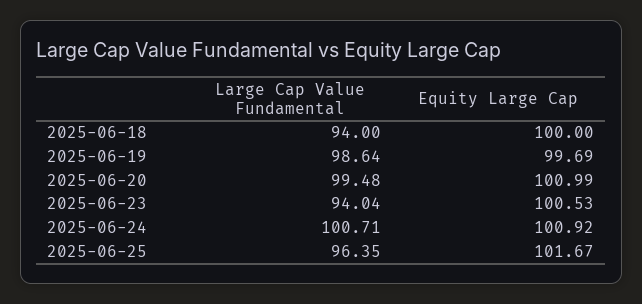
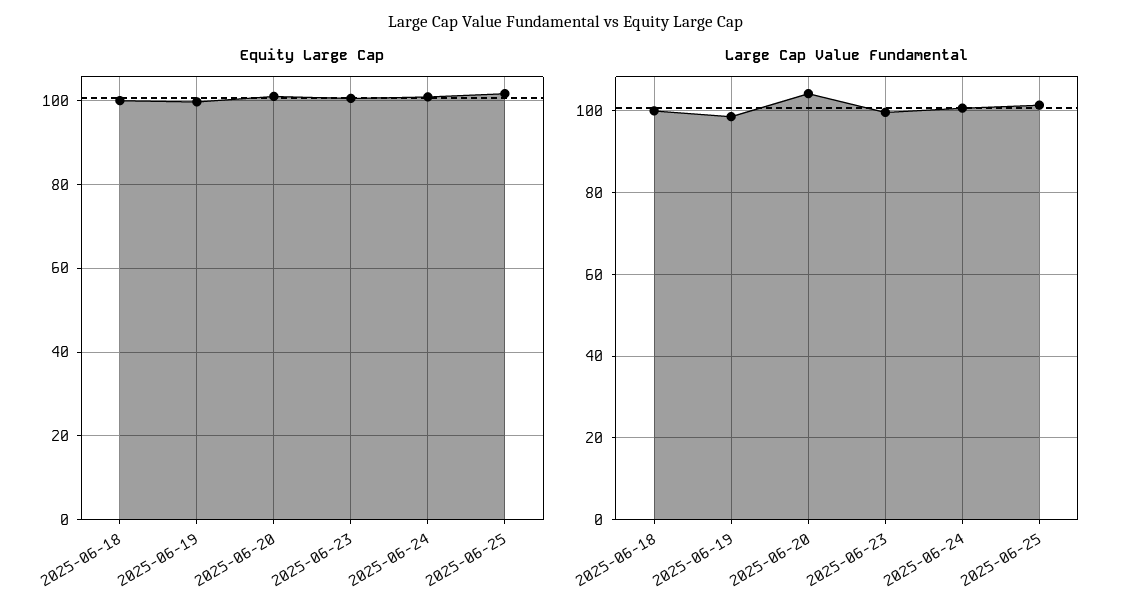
  {
    "Large Cap Value Fundamental": {
-     "2025-06-18": 94,
+     "2025-06-18": 100,
      "2025-06-19": 98.64,
-     "2025-06-20": 99.48,
+     "2025-06-20": 104,
-     "2025-06-23": 94.04,
+     "2025-06-23": 100,
      "2025-06-24": 100.71,
-     "2025-06-25": 96.35
+     "2025-06-25": 102
    },
    "Equity Large Cap": {
      "2025-06-18": 100,
      "2025-06-19": 99.69,
      "2025-06-20": 100.99,
      "2025-06-23": 100.53,
      "2025-06-24": 100.92,
      "2025-06-25": 101.67
    }
  }

